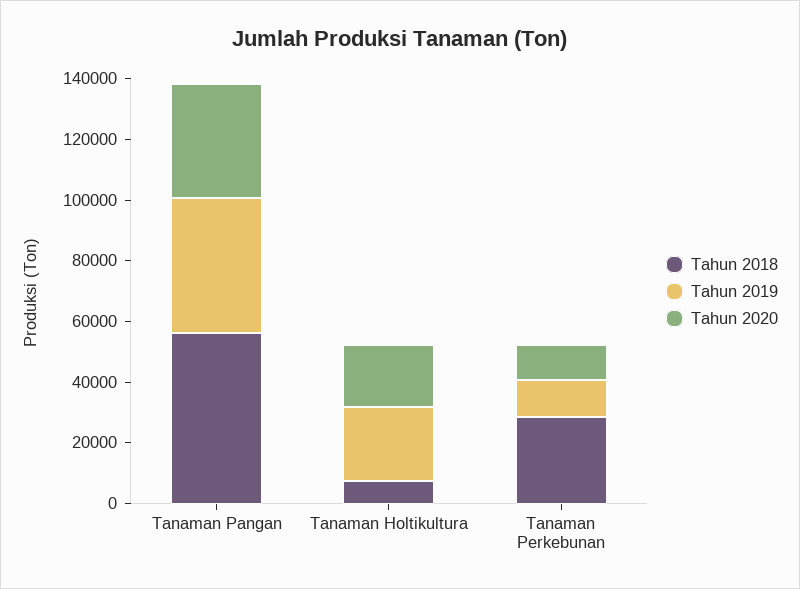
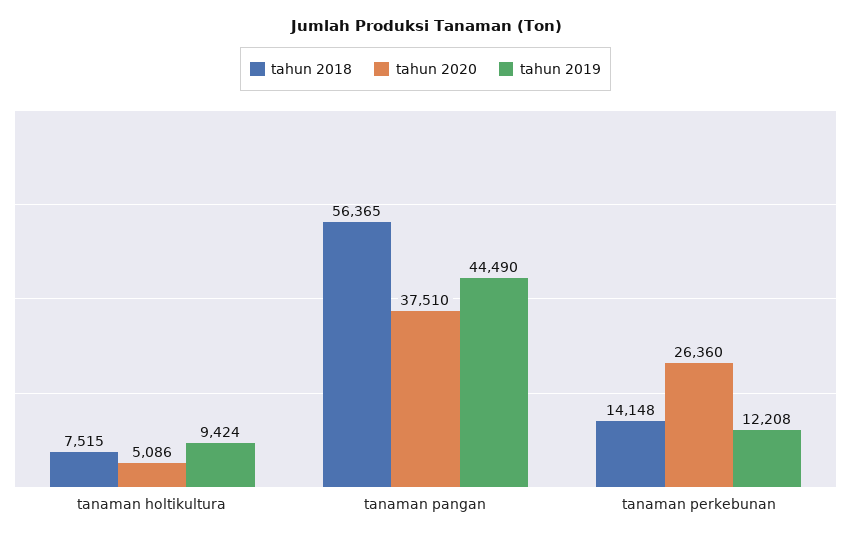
  {
    "Tahun 2018": {
      "Tanaman Pangan": 56365,
      "Tanaman Holtikultura": 7515,
-     "Tanaman Perkebunan": 30000
+     "Tanaman Perkebunan": 14148
    },
    "Tahun 2019": {
      "Tanaman Pangan": 44490,
-     "Tanaman Holtikultura": 25000,
+     "Tanaman Holtikultura": 9424,
      "Tanaman Perkebunan": 12208
    },
    "Tahun 2020": {
      "Tanaman Pangan": 37510,
-     "Tanaman Holtikultura": 20000,
+     "Tanaman Holtikultura": 5086,
-     "Tanaman Perkebunan": 10000
+     "Tanaman Perkebunan": 26360
    }
  }

